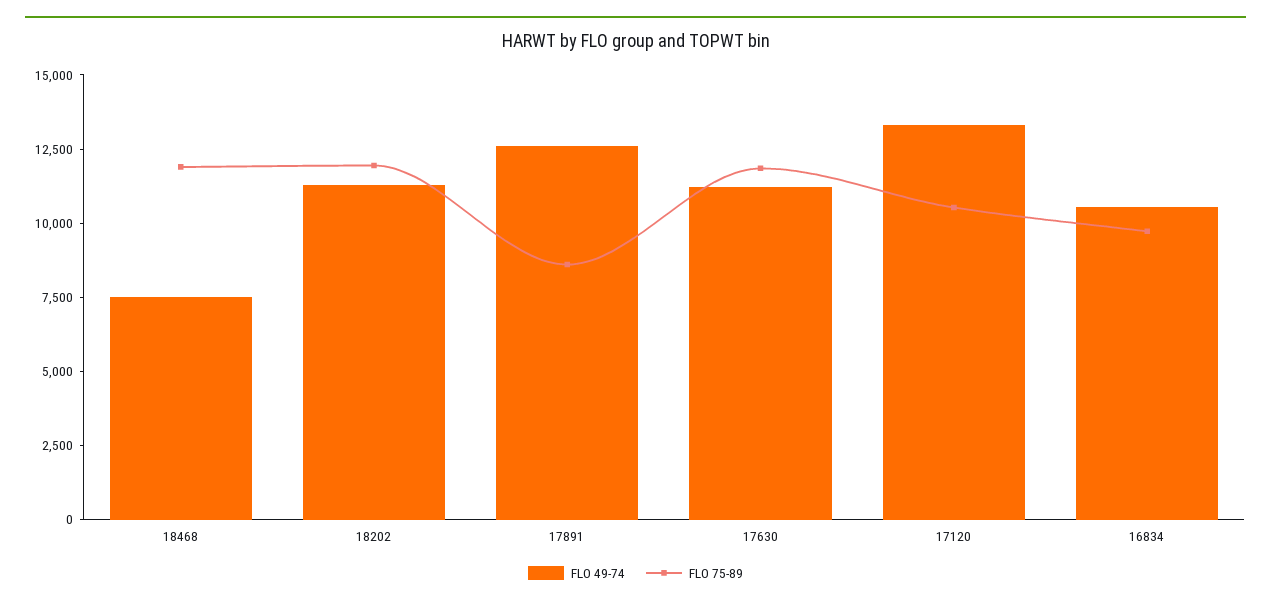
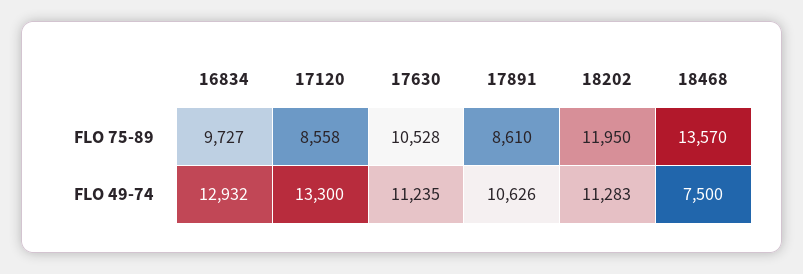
  {
    "FLO 49-74": {
      "18468": 7500,
      "18202": 11283,
-     "17891": 12500,
+     "17891": 10626,
      "17630": 11235,
      "17120": 13300,
-     "16834": 10500
+     "16834": 12932
    },
    "FLO 75-89": {
-     "18468": 12000,
+     "18468": 13570,
      "18202": 11950,
      "17891": 8610,
-     "17630": 12000,
+     "17630": 10528,
-     "17120": 10500,
+     "17120": 8558,
      "16834": 9727
    }
  }

